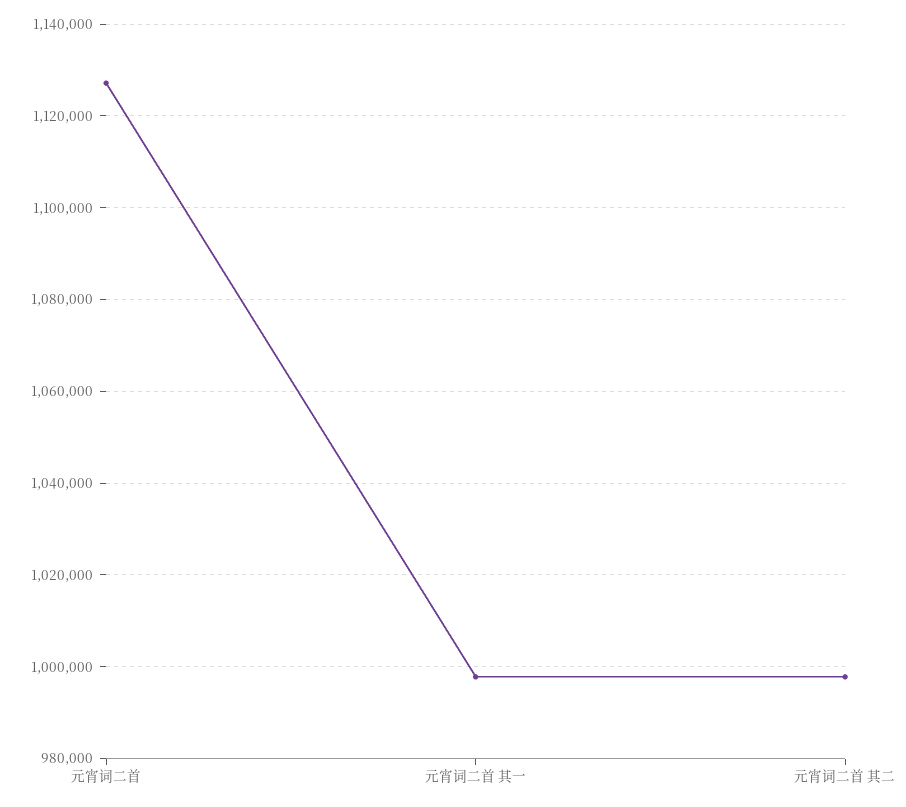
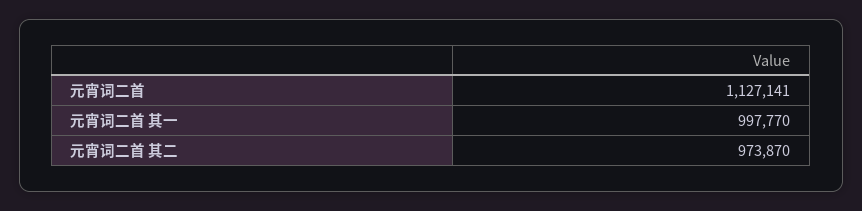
  {
    "元宵词二首": 1127141,
    "元宵词二首 其一": 997770,
-   "元宵词二首 其二": 998000
+   "元宵词二首 其二": 973870
  }

